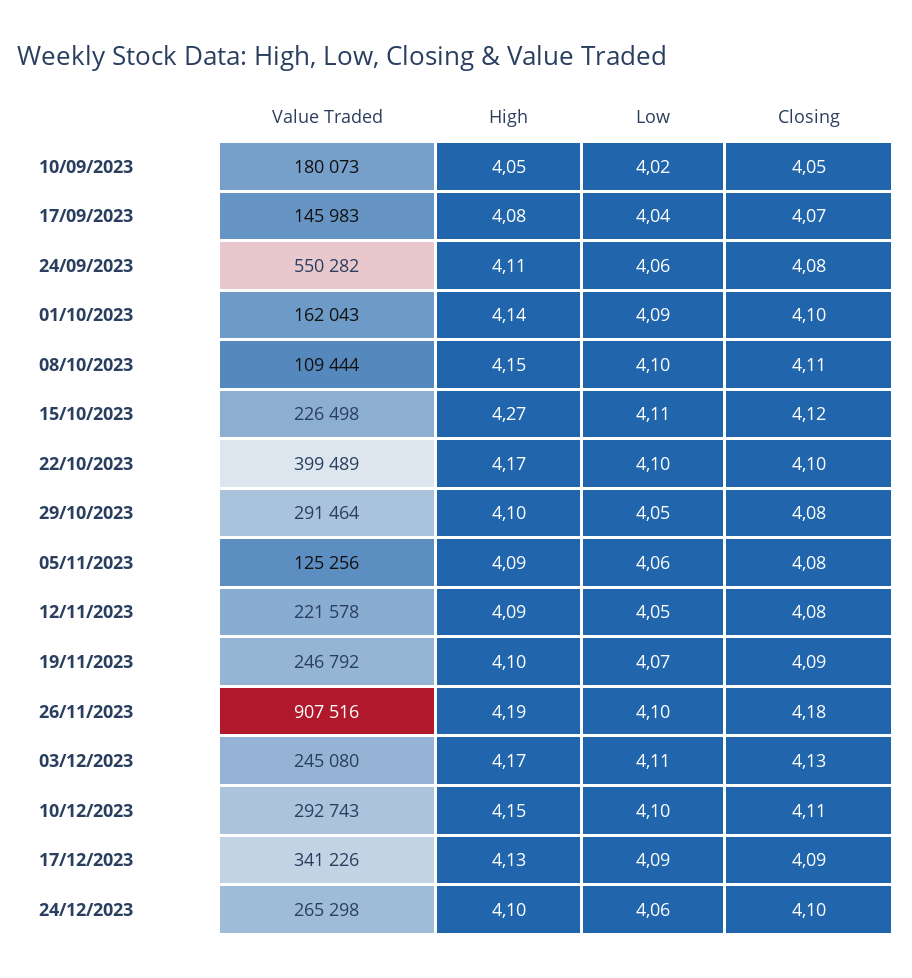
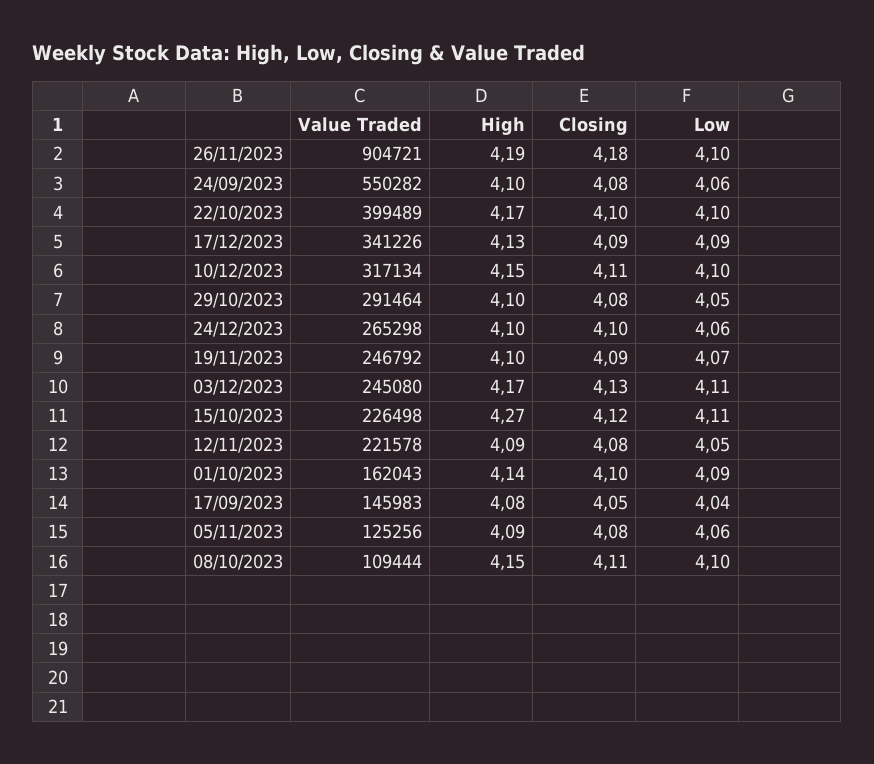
  {
    "Value Traded": {
-     "10/09/2023": 180073,
      "17/09/2023": 145983,
      "24/09/2023": 550282,
      "01/10/2023": 162043,
      "08/10/2023": 109444,
      "15/10/2023": 226498,
      "22/10/2023": 399489,
      "29/10/2023": 291464,
      "05/11/2023": 125256,
      "12/11/2023": 221578,
      "19/11/2023": 246792,
-     "26/11/2023": 907516,
+     "26/11/2023": 904721,
      "03/12/2023": 245080,
-     "10/12/2023": 292743,
+     "10/12/2023": 317134,
      "17/12/2023": 341226,
      "24/12/2023": 265298
    },
    "High": {
-     "10/09/2023": 4.05,
      "17/09/2023": 4.08,
-     "24/09/2023": 4.11,
+     "24/09/2023": 4.1,
      "01/10/2023": 4.14,
      "08/10/2023": 4.15,
      "15/10/2023": 4.27,
      "22/10/2023": 4.17,
      "29/10/2023": 4.1,
      "05/11/2023": 4.09,
      "12/11/2023": 4.09,
      "19/11/2023": 4.1,
      "26/11/2023": 4.19,
      "03/12/2023": 4.17,
      "10/12/2023": 4.15,
      "17/12/2023": 4.13,
      "24/12/2023": 4.1
    },
    "Low": {
-     "10/09/2023": 4.02,
      "17/09/2023": 4.04,
      "24/09/2023": 4.06,
      "01/10/2023": 4.09,
      "08/10/2023": 4.1,
      "15/10/2023": 4.11,
      "22/10/2023": 4.1,
      "29/10/2023": 4.05,
      "05/11/2023": 4.06,
      "12/11/2023": 4.05,
      "19/11/2023": 4.07,
      "26/11/2023": 4.1,
      "03/12/2023": 4.11,
      "10/12/2023": 4.1,
      "17/12/2023": 4.09,
      "24/12/2023": 4.06
    },
    "Closing": {
-     "10/09/2023": 4.05,
-     "17/09/2023": 4.07,
+     "17/09/2023": 4.05,
      "24/09/2023": 4.08,
      "01/10/2023": 4.1,
      "08/10/2023": 4.11,
      "15/10/2023": 4.12,
      "22/10/2023": 4.1,
      "29/10/2023": 4.08,
      "05/11/2023": 4.08,
      "12/11/2023": 4.08,
      "19/11/2023": 4.09,
      "26/11/2023": 4.18,
      "03/12/2023": 4.13,
      "10/12/2023": 4.11,
      "17/12/2023": 4.09,
      "24/12/2023": 4.1
    }
  }

